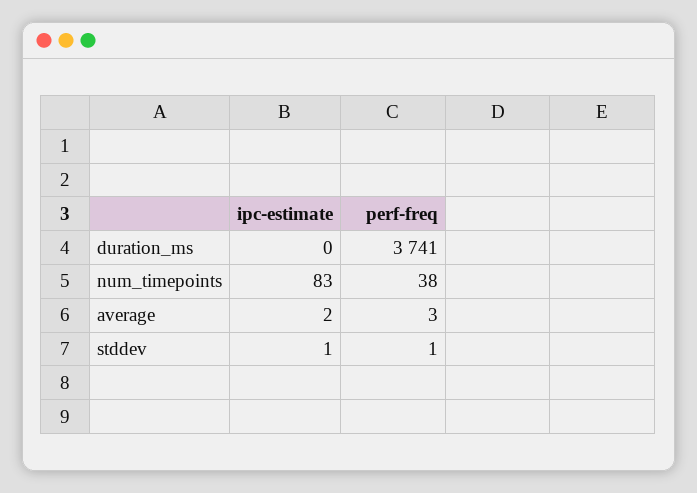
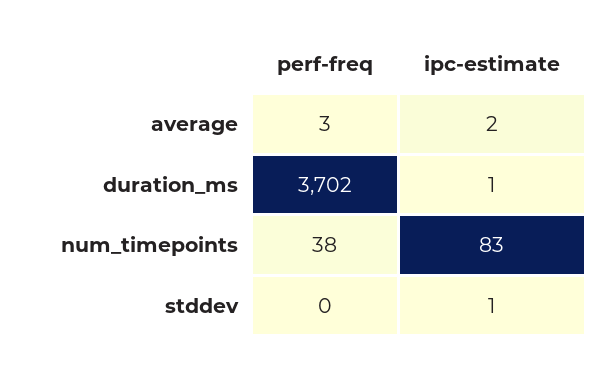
  {
    "ipc-estimate": {
-     "duration_ms": 0,
+     "duration_ms": 1,
      "num_timepoints": 83,
      "average": 2,
      "stddev": 1
    },
    "perf-freq": {
-     "duration_ms": 3741,
+     "duration_ms": 3702,
      "num_timepoints": 38,
      "average": 3,
-     "stddev": 1
+     "stddev": 0
    }
  }

